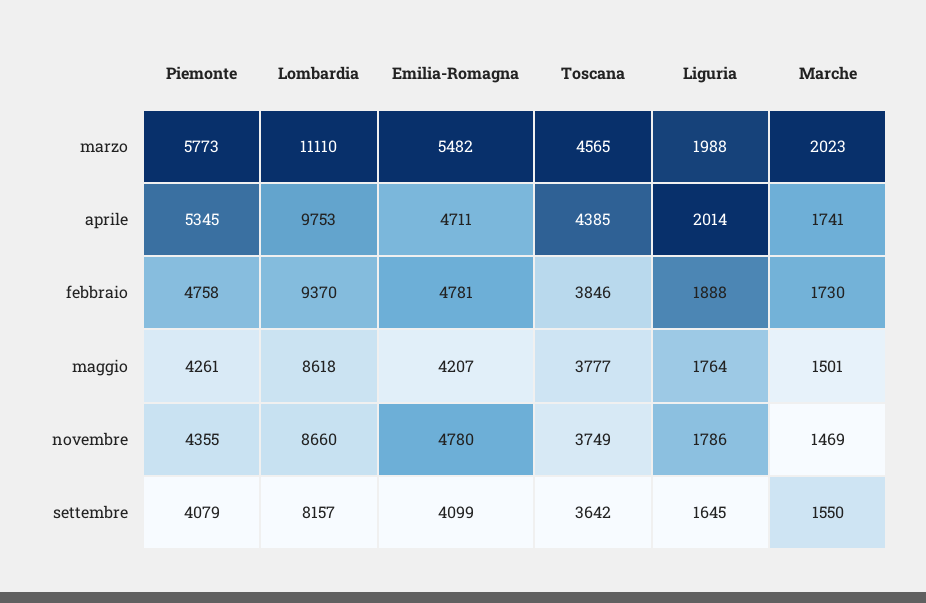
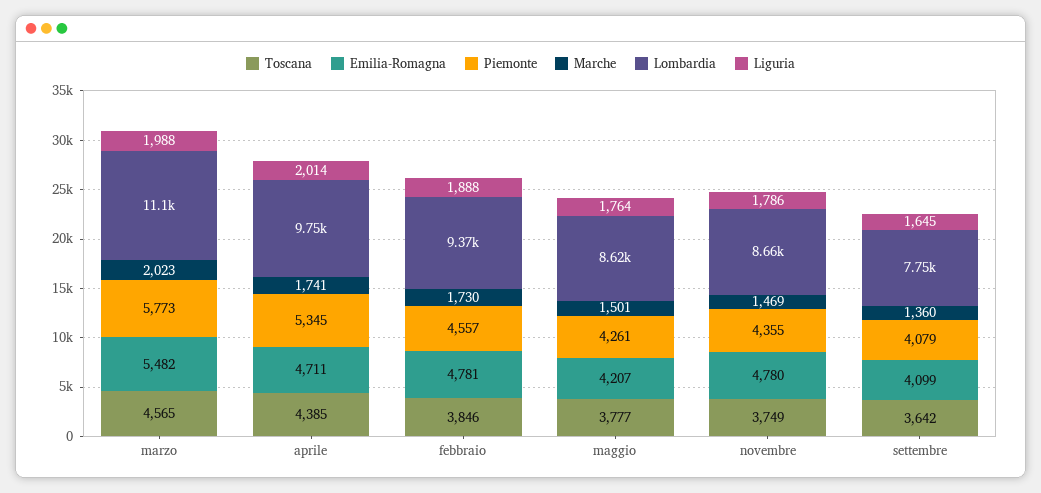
  {
    "Piemonte": {
      "marzo": 5773,
      "aprile": 5345,
-     "febbraio": 4758,
+     "febbraio": 4557,
      "maggio": 4261,
      "novembre": 4355,
      "settembre": 4079
    },
    "Lombardia": {
      "marzo": 11110,
      "aprile": 9753,
      "febbraio": 9370,
      "maggio": 8618,
      "novembre": 8660,
-     "settembre": 8157
+     "settembre": 7750
    },
    "Emilia-Romagna": {
      "marzo": 5482,
      "aprile": 4711,
      "febbraio": 4781,
      "maggio": 4207,
      "novembre": 4780,
      "settembre": 4099
    },
    "Toscana": {
      "marzo": 4565,
      "aprile": 4385,
      "febbraio": 3846,
      "maggio": 3777,
      "novembre": 3749,
      "settembre": 3642
    },
    "Liguria": {
      "marzo": 1988,
      "aprile": 2014,
      "febbraio": 1888,
      "maggio": 1764,
      "novembre": 1786,
      "settembre": 1645
    },
    "Marche": {
      "marzo": 2023,
      "aprile": 1741,
      "febbraio": 1730,
      "maggio": 1501,
      "novembre": 1469,
-     "settembre": 1550
+     "settembre": 1360
    }
  }

